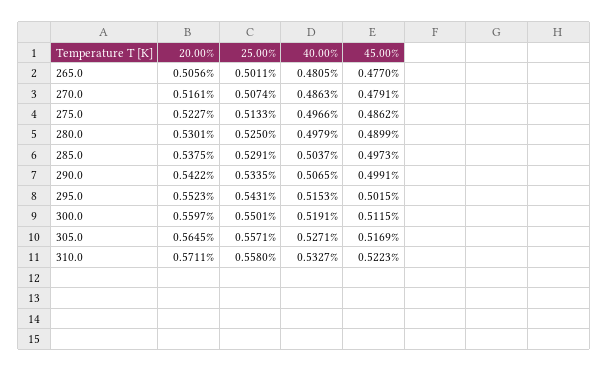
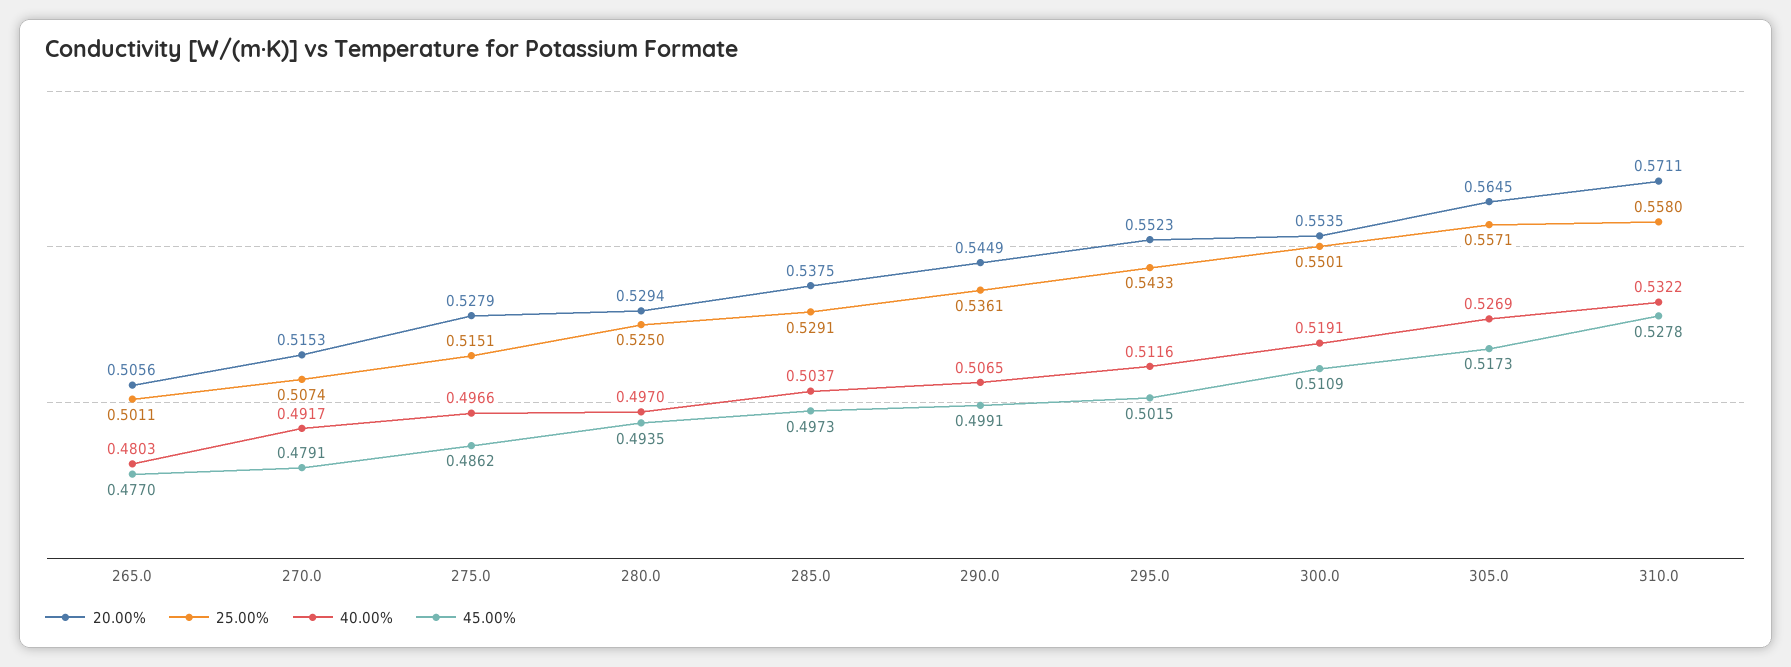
  {
    "20.00%": {
      "265.0": 0.5056,
-     "270.0": 0.5161,
+     "270.0": 0.5153,
-     "275.0": 0.5227,
+     "275.0": 0.5279,
-     "280.0": 0.5301,
+     "280.0": 0.5294,
      "285.0": 0.5375,
-     "290.0": 0.5422,
+     "290.0": 0.5449,
      "295.0": 0.5523,
-     "300.0": 0.5597,
+     "300.0": 0.5535,
      "305.0": 0.5645,
      "310.0": 0.5711
    },
    "25.00%": {
      "265.0": 0.5011,
      "270.0": 0.5074,
-     "275.0": 0.5133,
+     "275.0": 0.5151,
      "280.0": 0.525,
      "285.0": 0.5291,
-     "290.0": 0.5335,
+     "290.0": 0.5361,
-     "295.0": 0.5431,
+     "295.0": 0.5433,
      "300.0": 0.5501,
      "305.0": 0.5571,
      "310.0": 0.558
    },
    "40.00%": {
-     "265.0": 0.4805,
+     "265.0": 0.4803,
-     "270.0": 0.4863,
+     "270.0": 0.4917,
      "275.0": 0.4966,
-     "280.0": 0.4979,
+     "280.0": 0.497,
      "285.0": 0.5037,
      "290.0": 0.5065,
-     "295.0": 0.5153,
+     "295.0": 0.5116,
      "300.0": 0.5191,
-     "305.0": 0.5271,
+     "305.0": 0.5269,
-     "310.0": 0.5327
+     "310.0": 0.5322
    },
    "45.00%": {
      "265.0": 0.477,
      "270.0": 0.4791,
      "275.0": 0.4862,
-     "280.0": 0.4899,
+     "280.0": 0.4935,
      "285.0": 0.4973,
      "290.0": 0.4991,
      "295.0": 0.5015,
-     "300.0": 0.5115,
+     "300.0": 0.5109,
-     "305.0": 0.5169,
+     "305.0": 0.5173,
-     "310.0": 0.5223
+     "310.0": 0.5278
    }
  }

